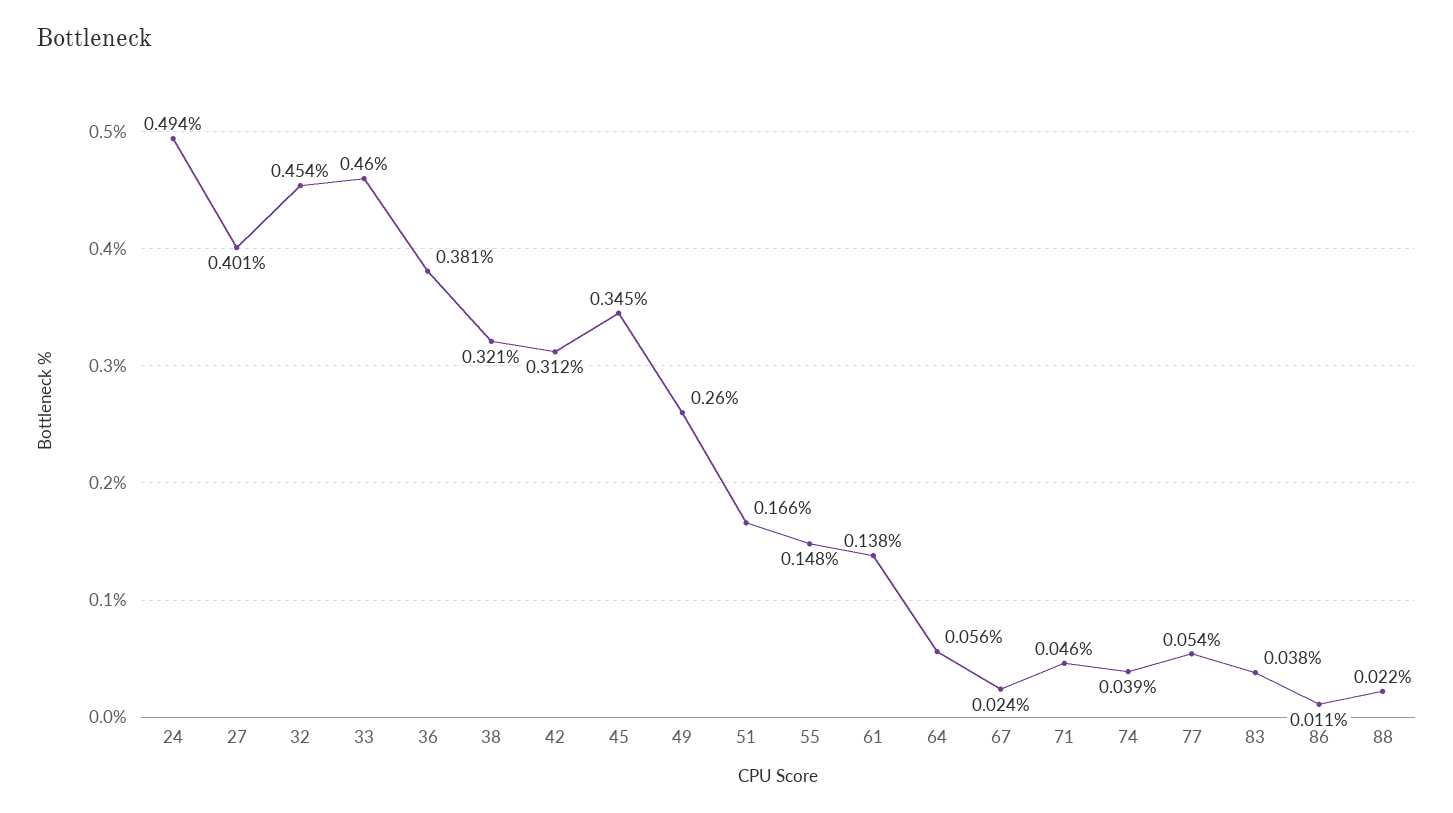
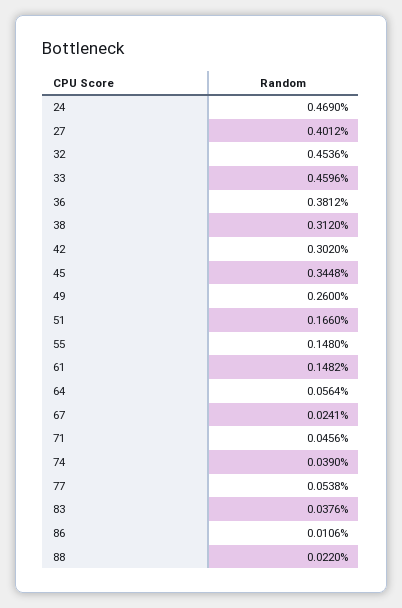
  {
-   "24": 0.494,
+   "24": 0.469,
    "27": 0.4012,
    "32": 0.4536,
    "33": 0.4596,
    "36": 0.3812,
-   "38": 0.321,
+   "38": 0.312,
-   "42": 0.312,
+   "42": 0.302,
    "45": 0.3448,
    "49": 0.26,
    "51": 0.166,
    "55": 0.148,
-   "61": 0.138,
+   "61": 0.1482,
    "64": 0.0564,
    "67": 0.0241,
    "71": 0.0456,
    "74": 0.039,
    "77": 0.0538,
    "83": 0.0376,
    "86": 0.0106,
    "88": 0.022
  }

